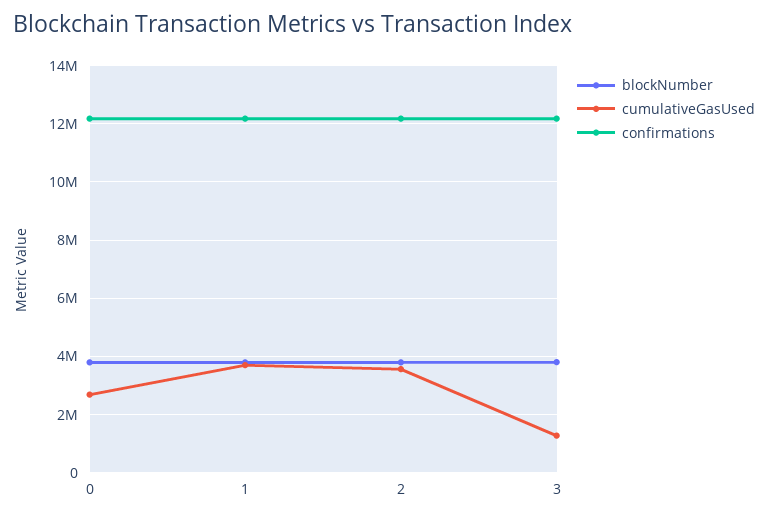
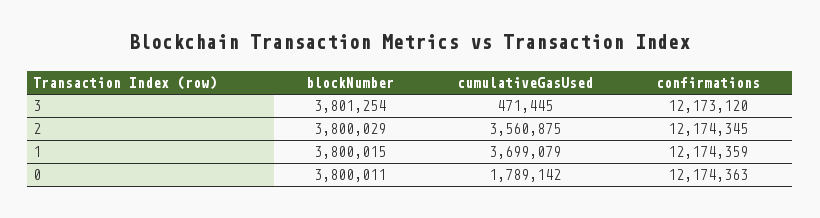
  {
    "blockNumber": {
      "0": 3800011,
      "1": 3800015,
      "2": 3800029,
      "3": 3801254
    },
    "cumulativeGasUsed": {
-     "0": 2750000,
+     "0": 1789142,
      "1": 3699079,
      "2": 3560875,
-     "3": 1250000
+     "3": 471445
    },
    "confirmations": {
      "0": 12174363,
      "1": 12174359,
      "2": 12174345,
      "3": 12173120
    }
  }

